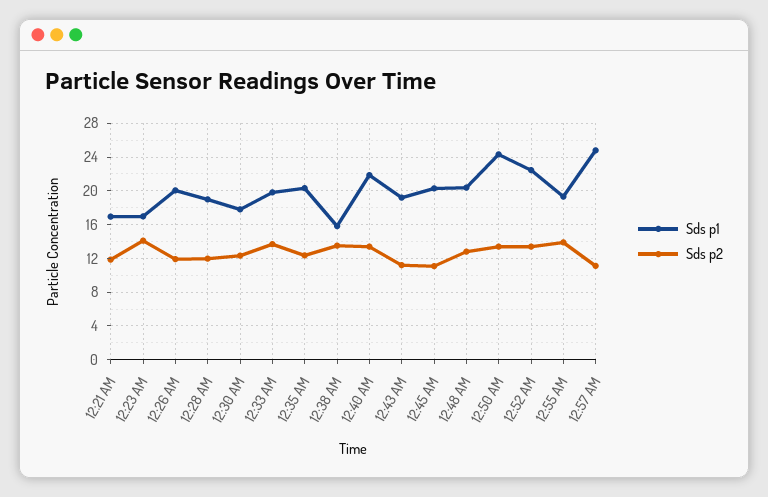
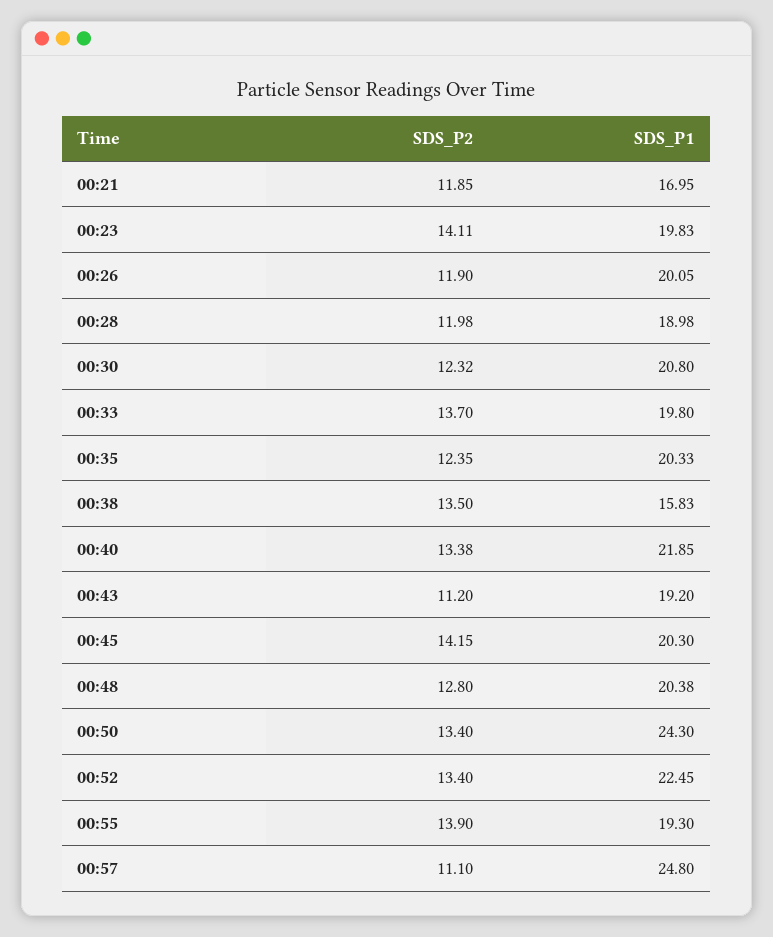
  {
    "Sds p1": {
      "12:21 AM": 16.95,
-     "12:23 AM": 17,
+     "12:23 AM": 19.83,
      "12:26 AM": 20.05,
      "12:28 AM": 18.98,
-     "12:30 AM": 18,
+     "12:30 AM": 20.8,
      "12:33 AM": 19.8,
      "12:35 AM": 20.33,
      "12:38 AM": 15.83,
      "12:40 AM": 21.85,
      "12:43 AM": 19.2,
      "12:45 AM": 20.3,
      "12:48 AM": 20.38,
      "12:50 AM": 24.3,
      "12:52 AM": 22.45,
      "12:55 AM": 19.3,
      "12:57 AM": 24.8
    },
    "Sds p2": {
      "12:21 AM": 11.85,
      "12:23 AM": 14.11,
      "12:26 AM": 11.9,
      "12:28 AM": 11.98,
      "12:30 AM": 12.32,
      "12:33 AM": 13.7,
      "12:35 AM": 12.35,
      "12:38 AM": 13.5,
      "12:40 AM": 13.38,
      "12:43 AM": 11.2,
-     "12:45 AM": 11,
+     "12:45 AM": 14.15,
      "12:48 AM": 12.8,
      "12:50 AM": 13.4,
      "12:52 AM": 13.4,
      "12:55 AM": 13.9,
      "12:57 AM": 11.1
    }
  }

